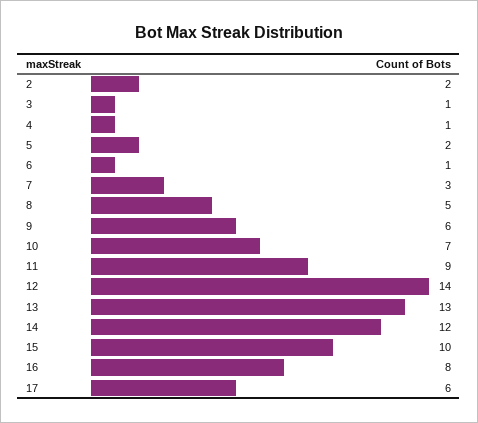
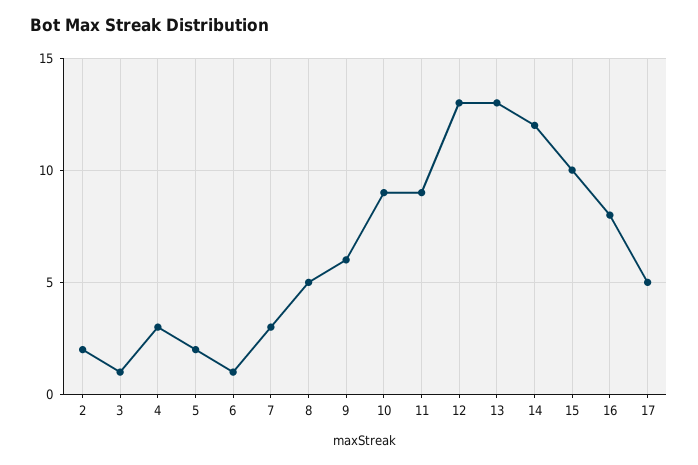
  {
    "2": 2,
    "3": 1,
-   "4": 1,
+   "4": 3,
    "5": 2,
    "6": 1,
    "7": 3,
    "8": 5,
    "9": 6,
-   "10": 7,
+   "10": 9,
    "11": 9,
-   "12": 14,
+   "12": 13,
    "13": 13,
    "14": 12,
    "15": 10,
    "16": 8,
-   "17": 6
+   "17": 5
  }

